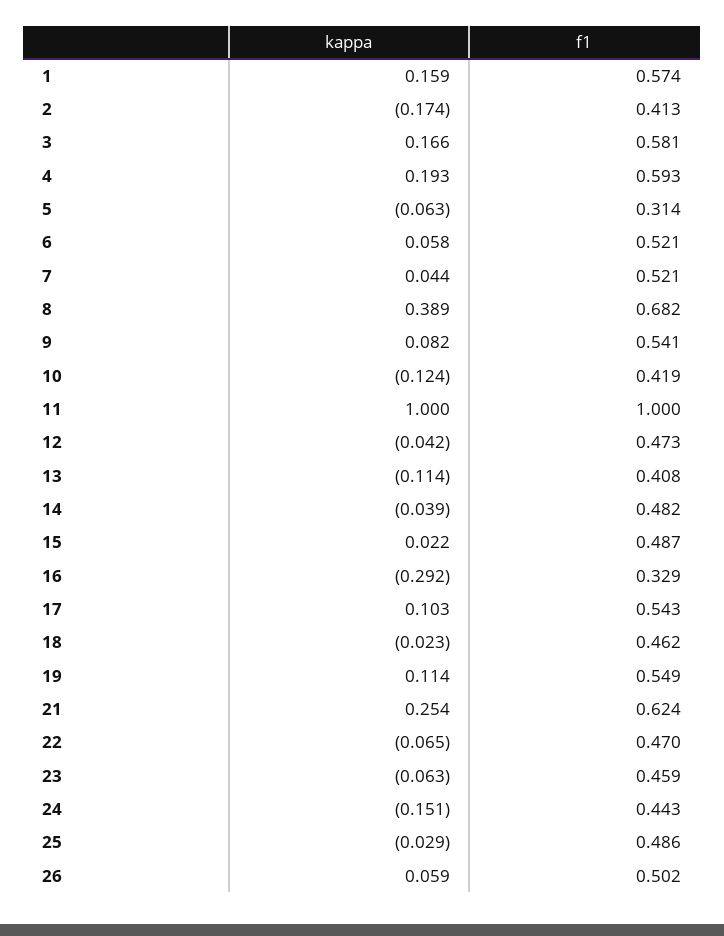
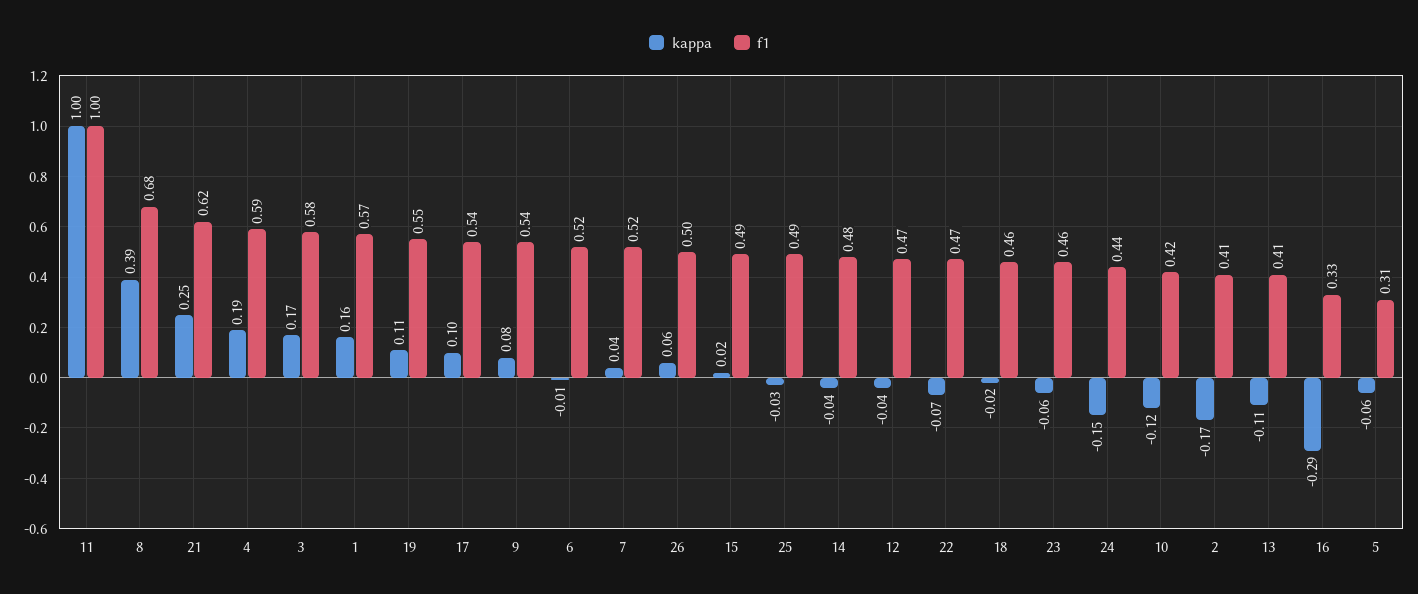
  {
    "kappa": {
      "1": 0.159,
      "2": -0.174,
      "3": 0.166,
      "4": 0.193,
      "5": -0.063,
-     "6": 0.058,
+     "6": -0.01,
      "7": 0.044,
      "8": 0.389,
      "9": 0.082,
      "10": -0.124,
      "11": 1,
      "12": -0.042,
      "13": -0.114,
      "14": -0.039,
      "15": 0.022,
      "16": -0.292,
      "17": 0.103,
      "18": -0.023,
      "19": 0.114,
      "21": 0.254,
      "22": -0.065,
      "23": -0.063,
      "24": -0.151,
      "25": -0.029,
      "26": 0.059
    },
    "f1": {
      "1": 0.574,
      "2": 0.413,
      "3": 0.581,
      "4": 0.593,
      "5": 0.314,
      "6": 0.521,
      "7": 0.521,
      "8": 0.682,
      "9": 0.541,
      "10": 0.419,
      "11": 1,
      "12": 0.473,
      "13": 0.408,
      "14": 0.482,
      "15": 0.487,
      "16": 0.329,
      "17": 0.543,
      "18": 0.462,
      "19": 0.549,
      "21": 0.624,
      "22": 0.47,
      "23": 0.459,
      "24": 0.443,
      "25": 0.486,
      "26": 0.502
    }
  }

